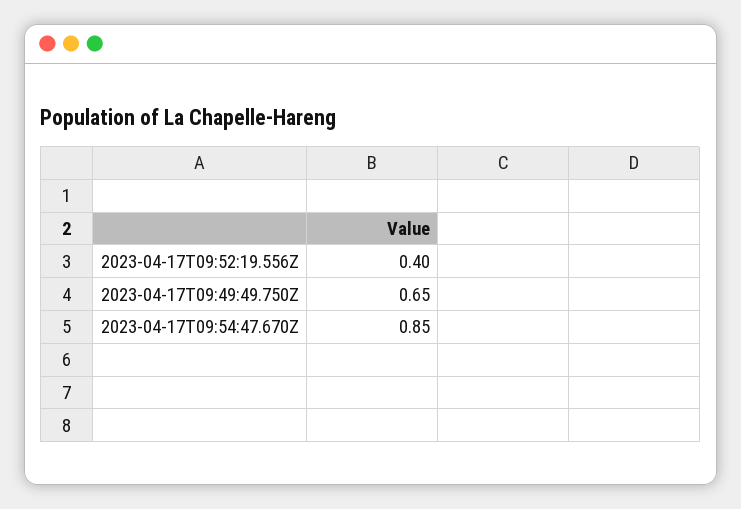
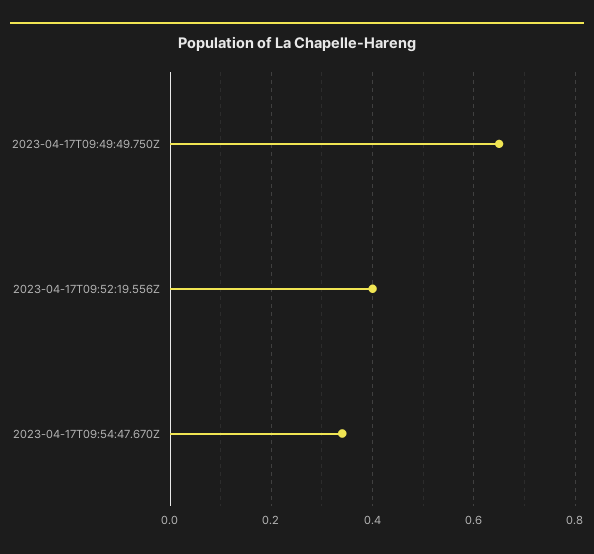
  {
    "2023-04-17T09:52:19.556Z": 0.4,
    "2023-04-17T09:49:49.750Z": 0.65,
-   "2023-04-17T09:54:47.670Z": 0.85
+   "2023-04-17T09:54:47.670Z": 0.35
  }

